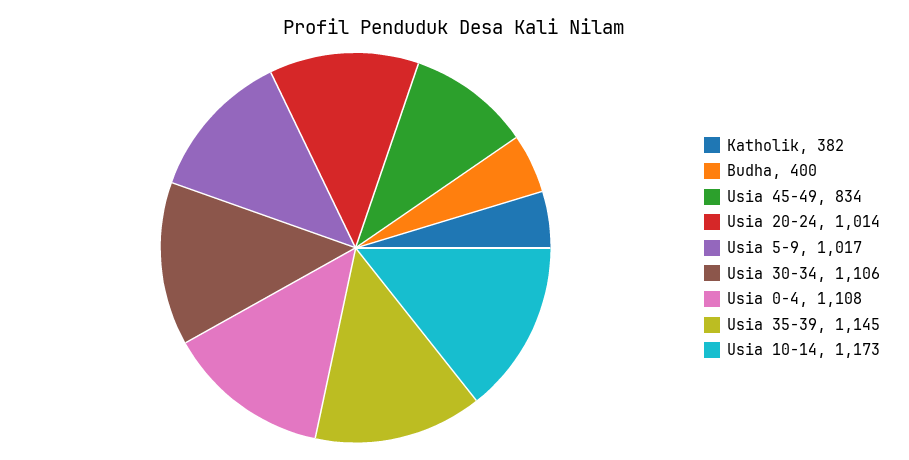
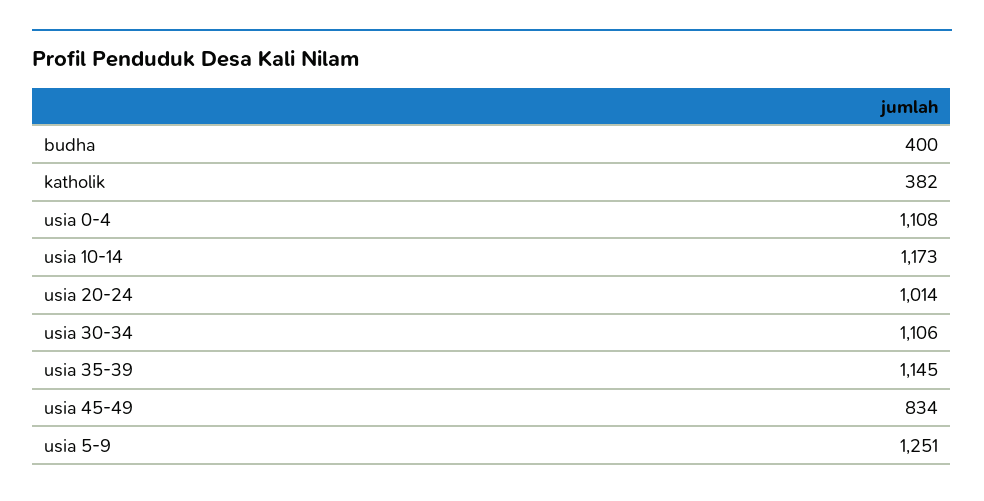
  {
    "Katholik": 382,
    "Budha": 400,
    "Usia 45-49": 834,
    "Usia 20-24": 1014,
-   "Usia 5-9": 1017,
+   "Usia 5-9": 1251,
    "Usia 30-34": 1106,
    "Usia 0-4": 1108,
    "Usia 35-39": 1145,
    "Usia 10-14": 1173
  }

